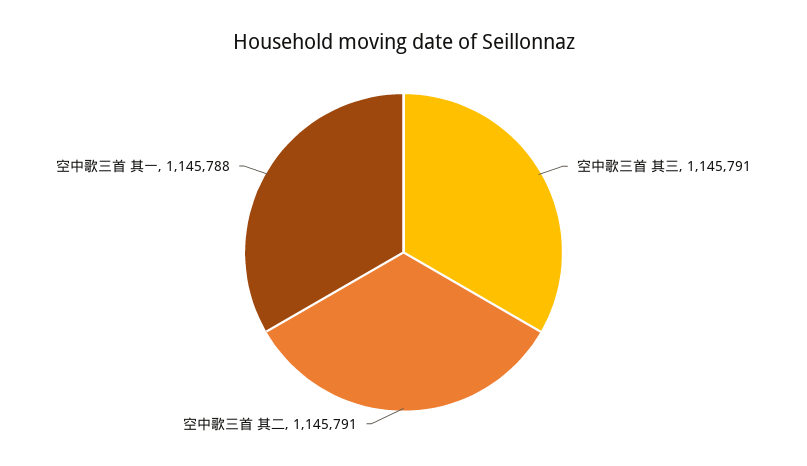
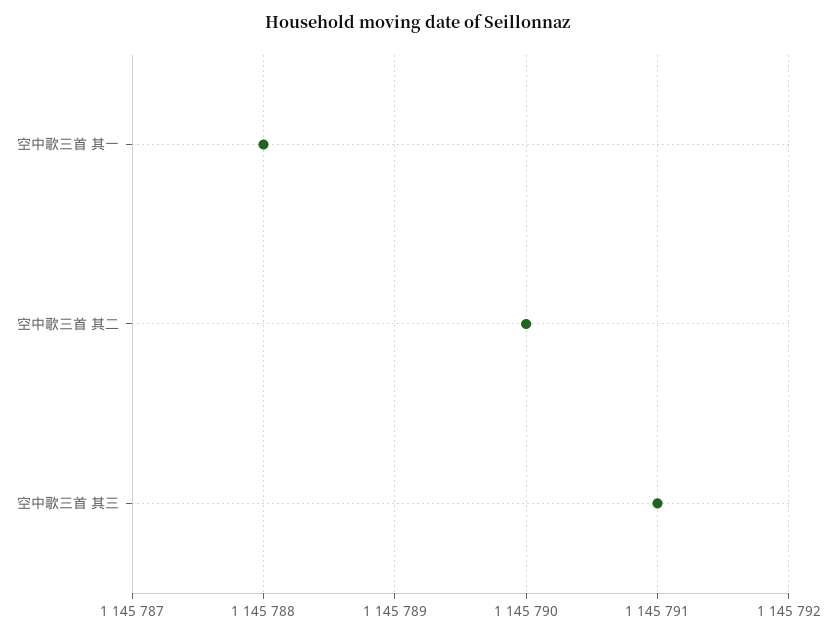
  {
    "空中歌三首 其三": 1145791,
-   "空中歌三首 其二": 1145791,
+   "空中歌三首 其二": 1145790,
    "空中歌三首 其一": 1145788
  }

